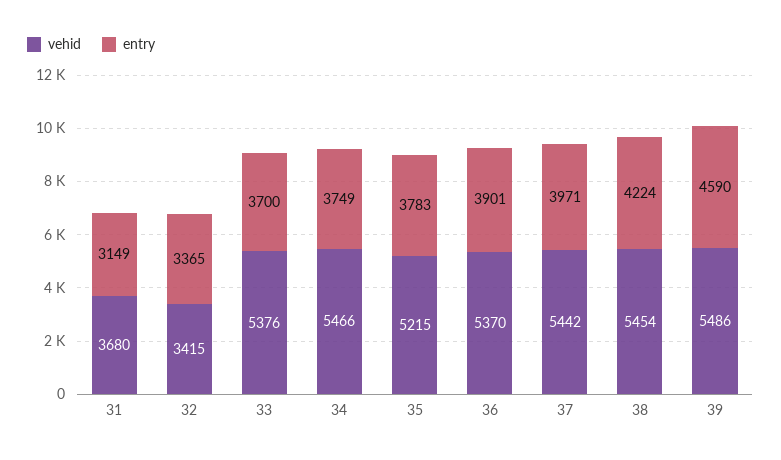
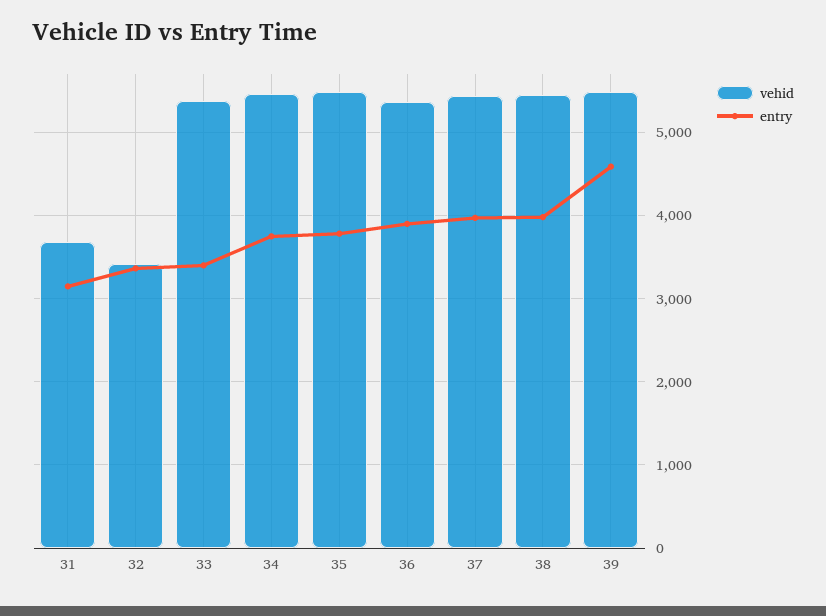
  {
    "vehid": {
      "31": 3680,
      "32": 3415,
      "33": 5376,
      "34": 5466,
-     "35": 5215,
+     "35": 5500,
      "36": 5370,
      "37": 5442,
      "38": 5454,
      "39": 5486
    },
    "entry": {
      "31": 3149,
      "32": 3365,
-     "33": 3700,
+     "33": 3400,
      "34": 3749,
      "35": 3783,
      "36": 3901,
      "37": 3971,
-     "38": 4224,
+     "38": 4000,
      "39": 4590
    }
  }

